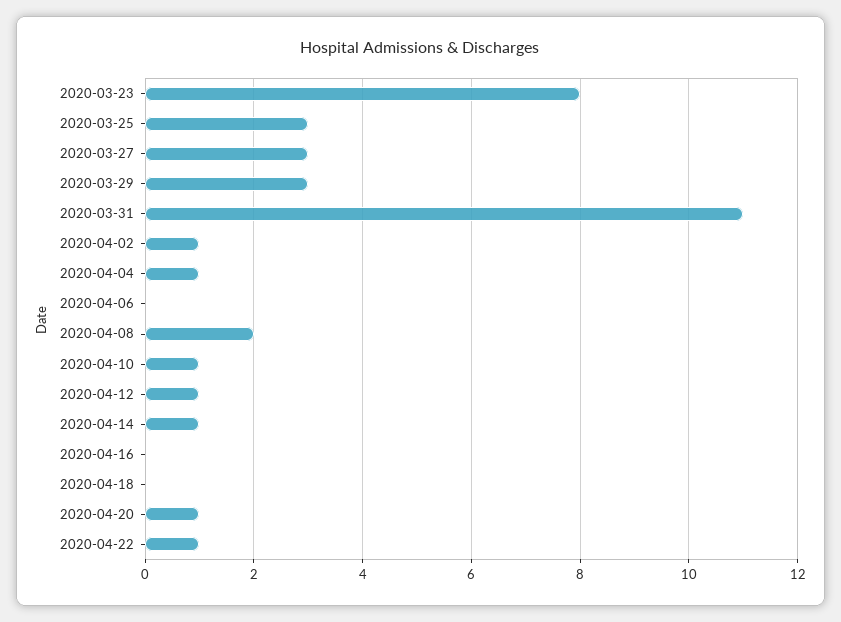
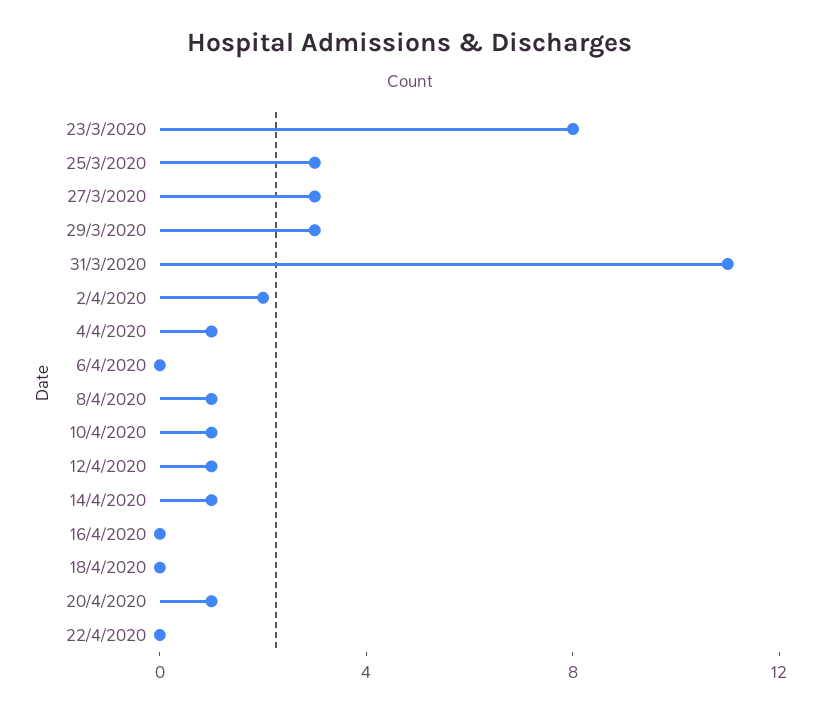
  {
    "2020-03-23": 8,
    "2020-03-25": 3,
    "2020-03-27": 3,
    "2020-03-29": 3,
    "2020-03-31": 11,
-   "2020-04-02": 1,
+   "2020-04-02": 2,
    "2020-04-04": 1,
    "2020-04-06": 0,
-   "2020-04-08": 2,
+   "2020-04-08": 1,
    "2020-04-10": 1,
    "2020-04-12": 1,
    "2020-04-14": 1,
    "2020-04-16": 0,
    "2020-04-18": 0,
    "2020-04-20": 1,
-   "2020-04-22": 1
+   "2020-04-22": 0
  }

